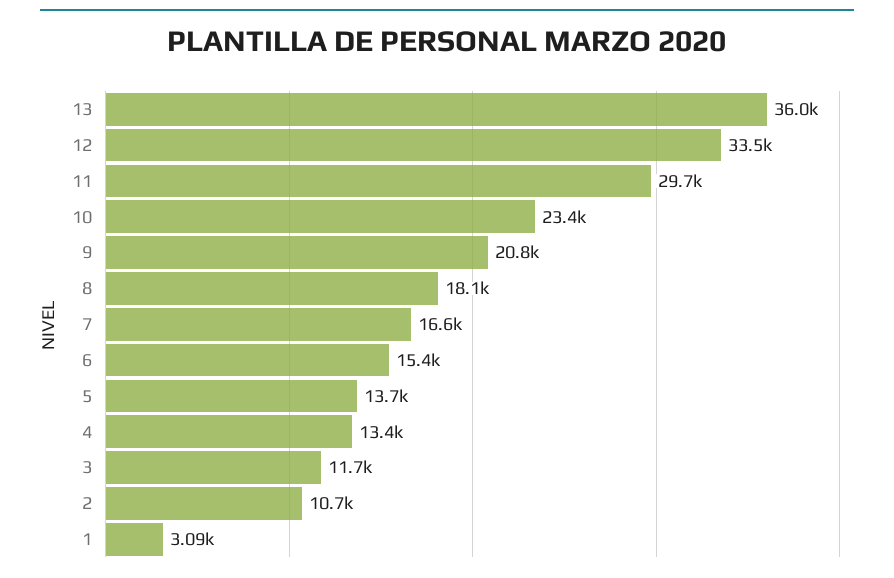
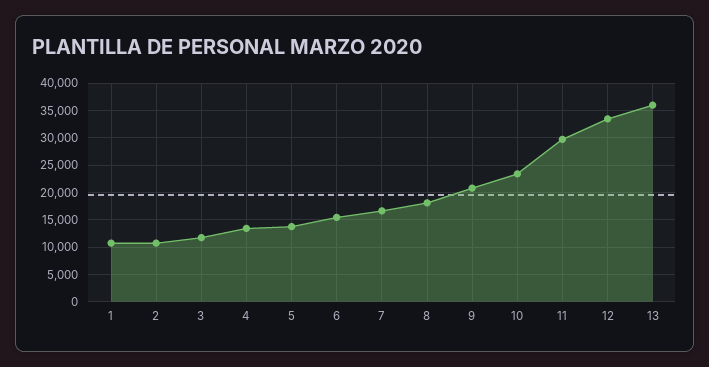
  {
    "13": 36000,
    "12": 33500,
    "11": 29700,
    "10": 23400,
    "9": 20800,
    "8": 18100,
    "7": 16600,
    "6": 15400,
    "5": 13700,
    "4": 13400,
    "3": 11700,
    "2": 10700,
-   "1": 3090
+   "1": 10000
  }

